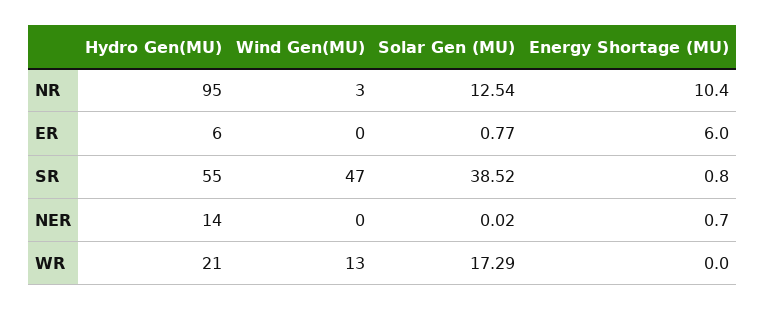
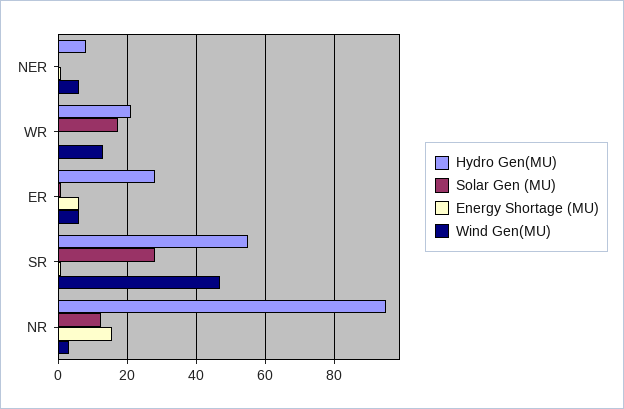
  {
    "Hydro Gen(MU)": {
      "NR": 95,
-     "ER": 6,
+     "ER": 28,
      "SR": 55,
-     "NER": 14,
+     "NER": 8,
      "WR": 21
    },
    "Wind Gen(MU)": {
      "NR": 3,
-     "ER": 0,
+     "ER": 6,
      "SR": 47,
-     "NER": 0,
+     "NER": 6,
      "WR": 13
    },
    "Solar Gen (MU)": {
      "NR": 12.54,
      "ER": 0.77,
-     "SR": 38.52,
+     "SR": 28,
      "NER": 0.02,
      "WR": 17.29
    },
    "Energy Shortage (MU)": {
-     "NR": 10.4,
+     "NR": 16,
      "ER": 6,
      "SR": 0.8,
      "NER": 0.7,
      "WR": 0
    }
  }

